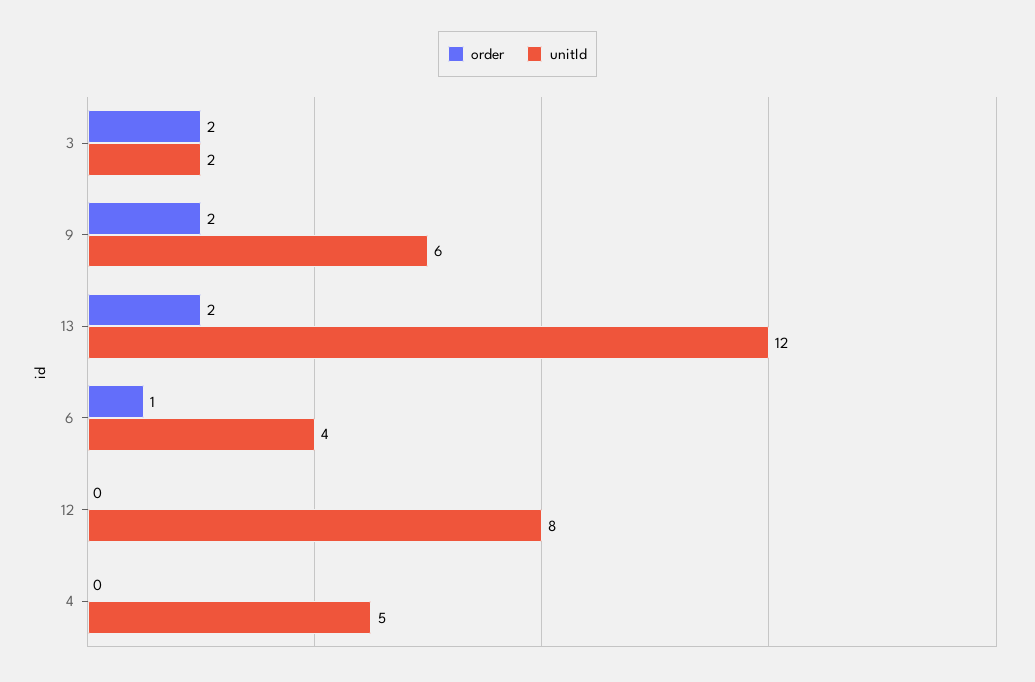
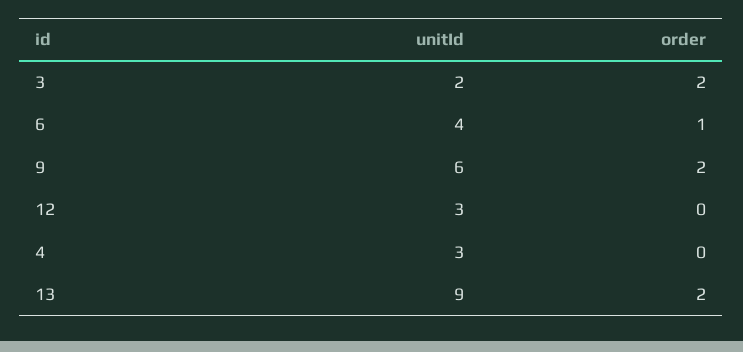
  {
    "order": {
      "3": 2,
      "9": 2,
      "13": 2,
      "6": 1,
      "12": 0,
      "4": 0
    },
    "unitId": {
      "3": 2,
      "9": 6,
-     "13": 12,
+     "13": 9,
      "6": 4,
-     "12": 8,
+     "12": 3,
-     "4": 5
+     "4": 3
    }
  }

